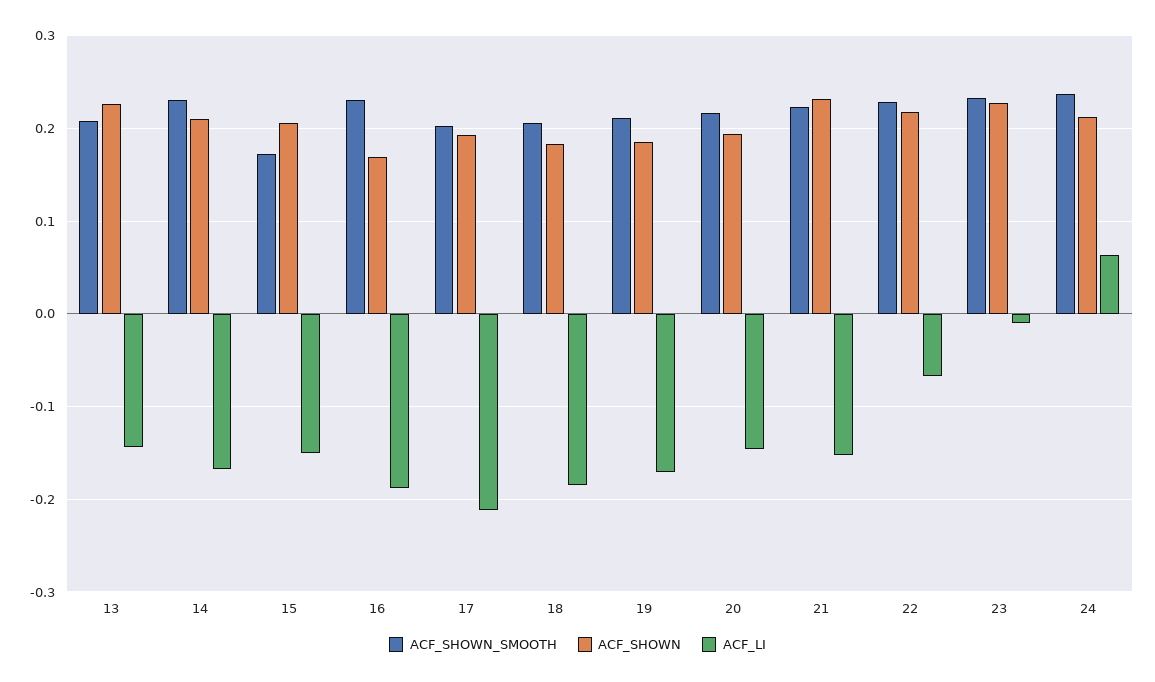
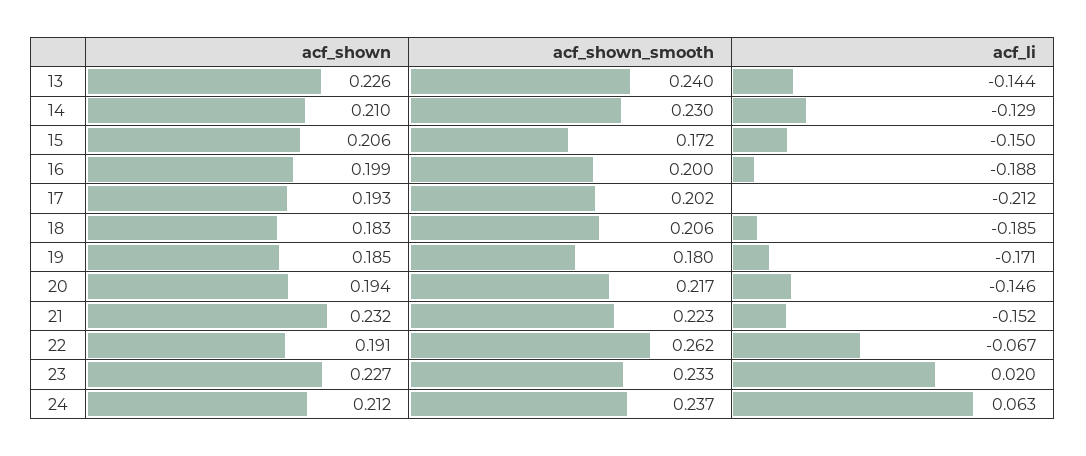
  {
    "ACF_SHOWN_SMOOTH": {
-     "13": 0.21,
+     "13": 0.24,
      "14": 0.23,
      "15": 0.172,
-     "16": 0.23,
+     "16": 0.2,
      "17": 0.202,
      "18": 0.206,
-     "19": 0.21,
+     "19": 0.18,
      "20": 0.217,
      "21": 0.223,
-     "22": 0.23,
+     "22": 0.262,
      "23": 0.233,
      "24": 0.237
    },
    "ACF_SHOWN": {
      "13": 0.226,
      "14": 0.21,
      "15": 0.206,
-     "16": 0.17,
+     "16": 0.199,
      "17": 0.193,
      "18": 0.183,
      "19": 0.185,
      "20": 0.194,
      "21": 0.232,
-     "22": 0.22,
+     "22": 0.191,
      "23": 0.227,
      "24": 0.212
    },
    "ACF_LI": {
      "13": -0.144,
-     "14": -0.17,
+     "14": -0.129,
      "15": -0.15,
      "16": -0.188,
      "17": -0.212,
      "18": -0.185,
      "19": -0.171,
      "20": -0.146,
      "21": -0.152,
      "22": -0.067,
-     "23": -0.01,
+     "23": 0.02,
      "24": 0.063
    }
  }

